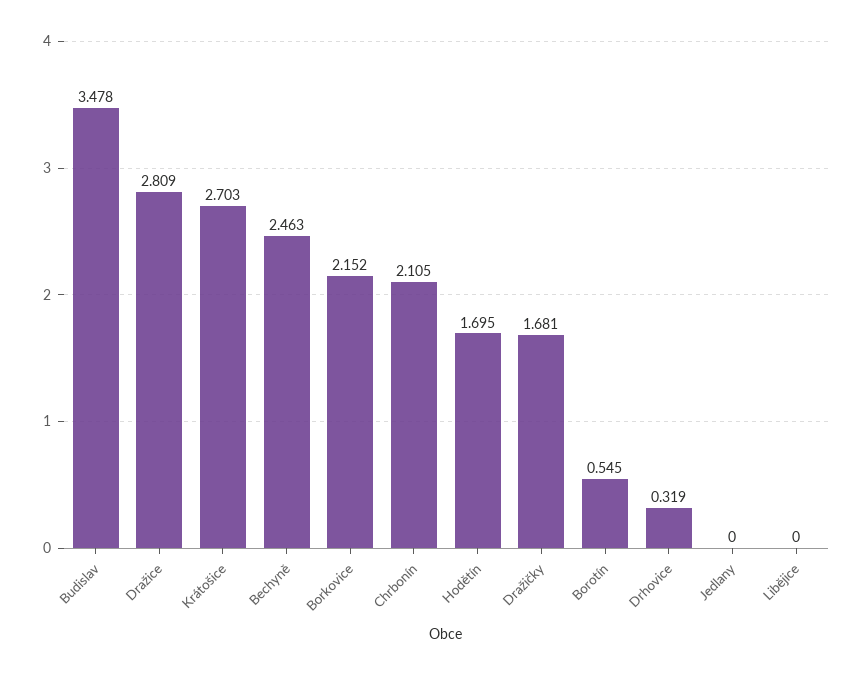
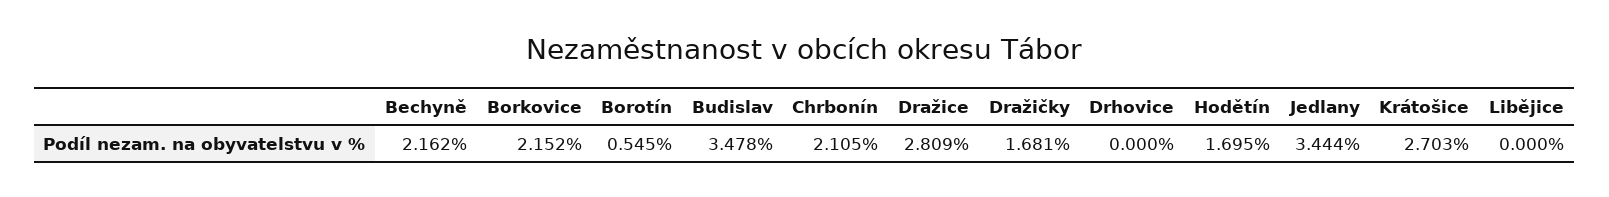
  {
    "Budislav": 3.478,
    "Dražice": 2.809,
    "Krátošice": 2.703,
-   "Bechyně": 2.463,
+   "Bechyně": 2.162,
    "Borkovice": 2.152,
    "Chrbonín": 2.105,
    "Hodětín": 1.695,
    "Dražičky": 1.681,
    "Borotín": 0.545,
-   "Drhovice": 0.319,
+   "Drhovice": 0,
-   "Jedlany": 0,
+   "Jedlany": 3.444,
    "Libějice": 0
  }

